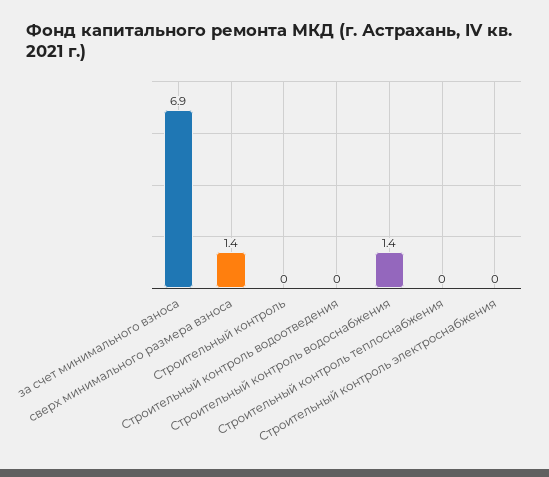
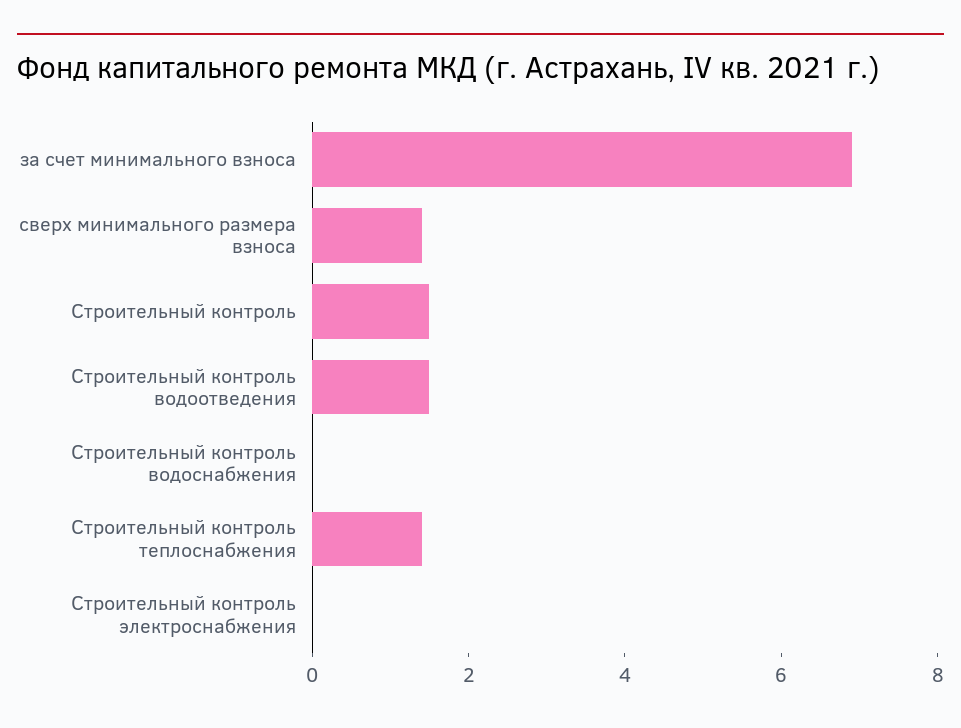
  {
    "за счет минимального взноса": 6.9,
    "сверх минимального размера взноса": 1.4,
-   "Строительный контроль": 0,
+   "Строительный контроль": 1.5,
-   "Строительный контроль водоотведения": 0,
+   "Строительный контроль водоотведения": 1.5,
-   "Строительный контроль водоснабжения": 1.4,
+   "Строительный контроль водоснабжения": 0,
-   "Строительный контроль теплоснабжения": 0,
+   "Строительный контроль теплоснабжения": 1.5,
    "Строительный контроль электроснабжения": 0
  }

